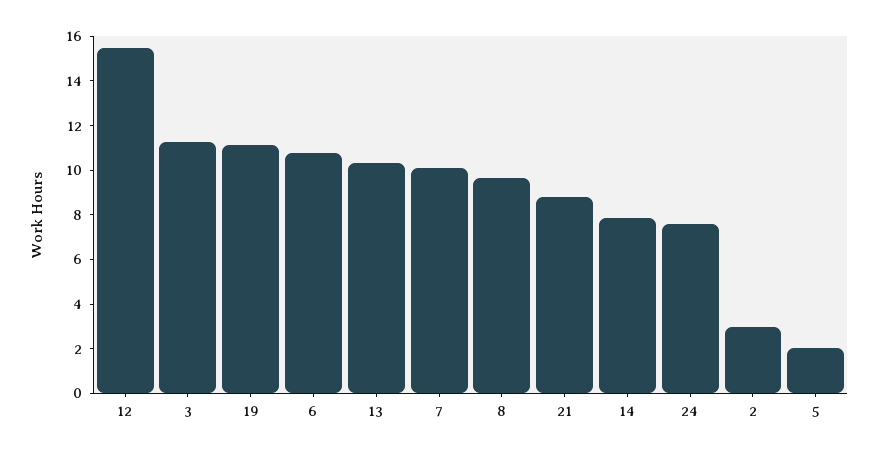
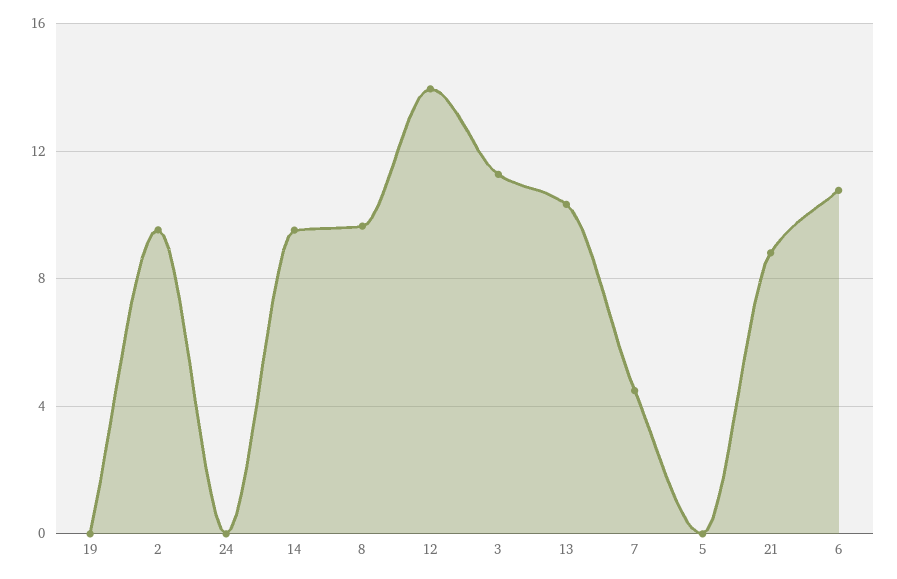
  {
-   "12": 15.5,
+   "12": 14,
    "3": 11.5,
-   "19": 11,
+   "19": 0,
    "6": 11,
    "13": 10.5,
-   "7": 10,
+   "7": 4.5,
    "8": 9.5,
    "21": 9,
-   "14": 8,
+   "14": 9.5,
-   "24": 7.5,
+   "24": 0,
-   "2": 3,
+   "2": 9.5,
-   "5": 2
+   "5": 0
  }

